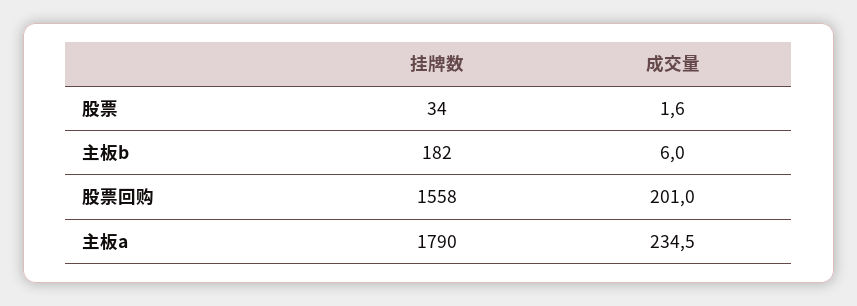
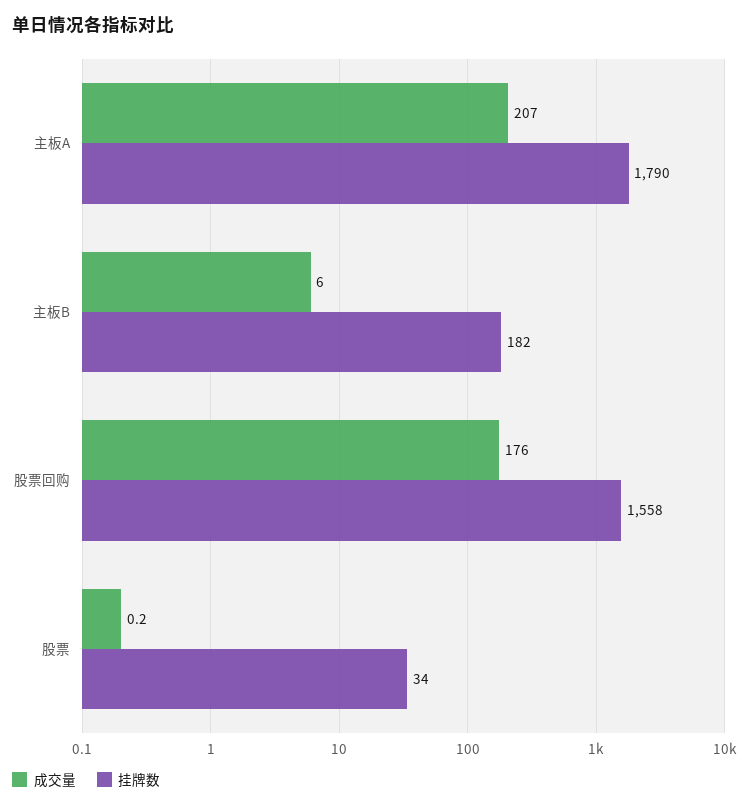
  {
    "挂牌数": {
      "股票": 34,
      "主板b": 182,
      "股票回购": 1558,
      "主板a": 1790
    },
    "成交量": {
-     "股票": 1.6,
+     "股票": 0.2,
      "主板b": 6,
-     "股票回购": 201,
+     "股票回购": 176,
-     "主板a": 234.5
+     "主板a": 207
    }
  }

